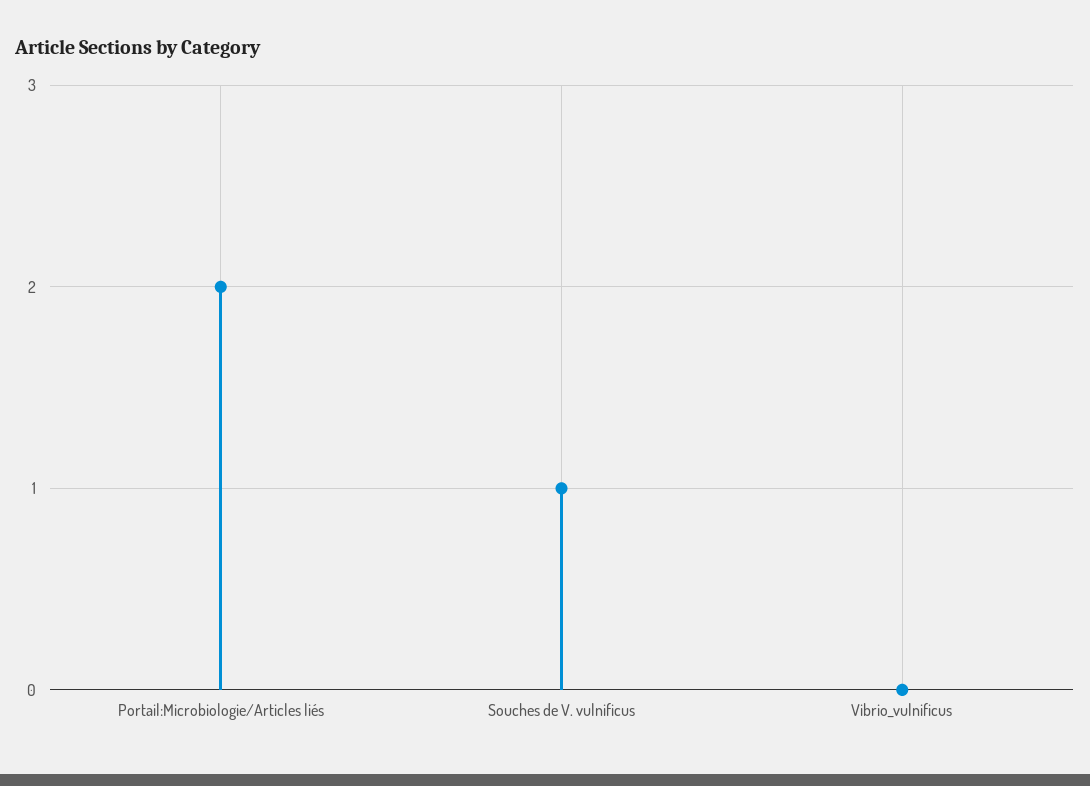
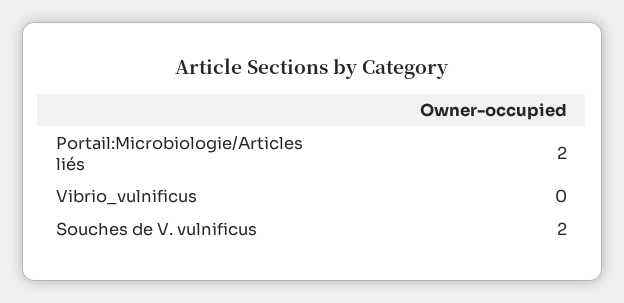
  {
    "Portail:Microbiologie/Articles liés": 2,
-   "Souches de V. vulnificus": 1,
+   "Souches de V. vulnificus": 2,
    "Vibrio_vulnificus": 0
  }

